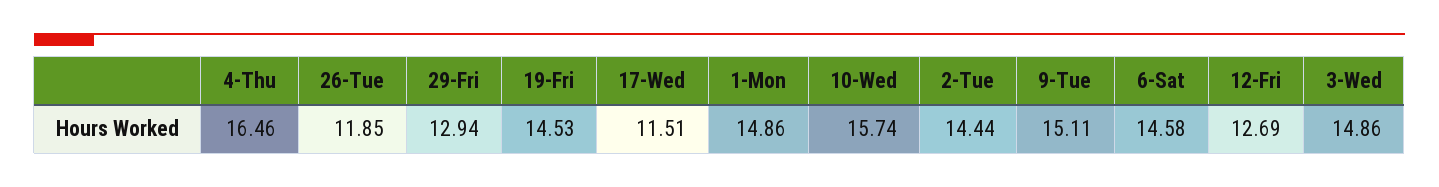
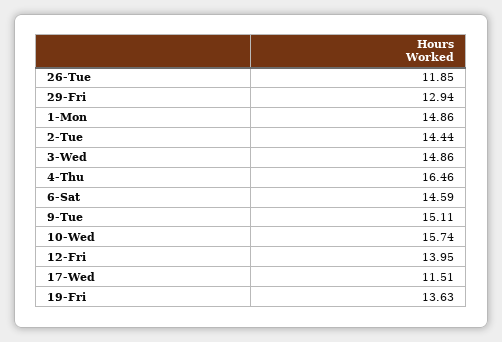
  {
    "4-Thu": 16.46,
    "26-Tue": 11.85,
    "29-Fri": 12.94,
-   "19-Fri": 14.53,
+   "19-Fri": 13.63,
    "17-Wed": 11.51,
    "1-Mon": 14.86,
    "10-Wed": 15.74,
    "2-Tue": 14.44,
    "9-Tue": 15.11,
-   "6-Sat": 14.58,
+   "6-Sat": 14.59,
-   "12-Fri": 12.69,
+   "12-Fri": 13.95,
    "3-Wed": 14.86
  }

